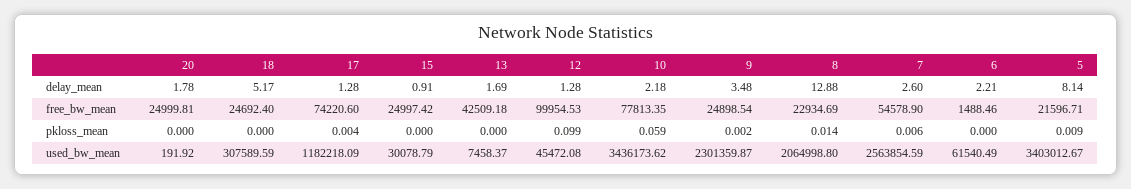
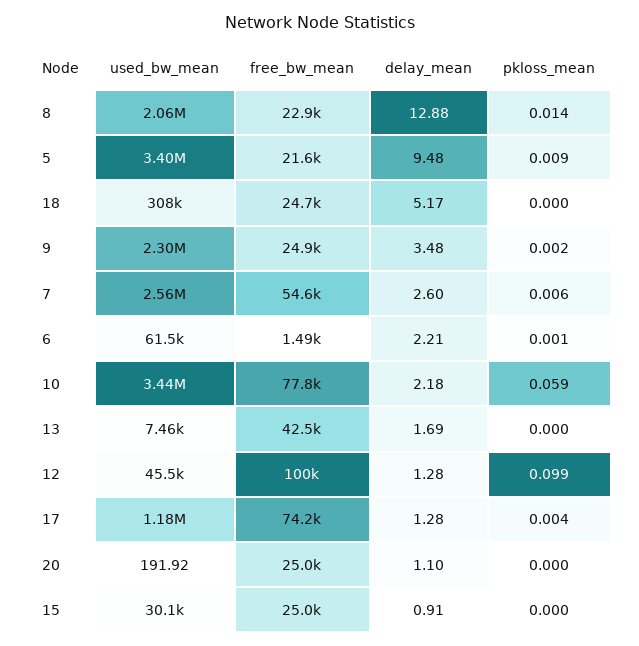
  {
    "20": {
-     "delay_mean": 1.78,
+     "delay_mean": 1.1,
      "free_bw_mean": 24999.81,
      "pkloss_mean": 0,
      "used_bw_mean": 191.92
    },
    "18": {
      "delay_mean": 5.17,
      "free_bw_mean": 24692.4,
      "pkloss_mean": 0,
      "used_bw_mean": 307589.59
    },
    "17": {
      "delay_mean": 1.28,
      "free_bw_mean": 74220.6,
      "pkloss_mean": 0.004,
      "used_bw_mean": 1182218.09
    },
    "15": {
      "delay_mean": 0.91,
      "free_bw_mean": 24997.42,
      "pkloss_mean": 0,
      "used_bw_mean": 30078.79
    },
    "13": {
      "delay_mean": 1.69,
      "free_bw_mean": 42509.18,
      "pkloss_mean": 0,
      "used_bw_mean": 7458.37
    },
    "12": {
      "delay_mean": 1.28,
      "free_bw_mean": 99954.53,
      "pkloss_mean": 0.099,
      "used_bw_mean": 45472.08
    },
    "10": {
      "delay_mean": 2.18,
      "free_bw_mean": 77813.35,
      "pkloss_mean": 0.059,
      "used_bw_mean": 3436173.62
    },
    "9": {
      "delay_mean": 3.48,
      "free_bw_mean": 24898.54,
      "pkloss_mean": 0.002,
      "used_bw_mean": 2301359.87
    },
    "8": {
      "delay_mean": 12.88,
      "free_bw_mean": 22934.69,
      "pkloss_mean": 0.014,
      "used_bw_mean": 2064998.8
    },
    "7": {
      "delay_mean": 2.6,
      "free_bw_mean": 54578.9,
      "pkloss_mean": 0.006,
      "used_bw_mean": 2563854.59
    },
    "6": {
      "delay_mean": 2.21,
      "free_bw_mean": 1488.46,
-     "pkloss_mean": 0,
+     "pkloss_mean": 0.001,
      "used_bw_mean": 61540.49
    },
    "5": {
-     "delay_mean": 8.14,
+     "delay_mean": 9.48,
      "free_bw_mean": 21596.71,
      "pkloss_mean": 0.009,
      "used_bw_mean": 3403012.67
    }
  }

